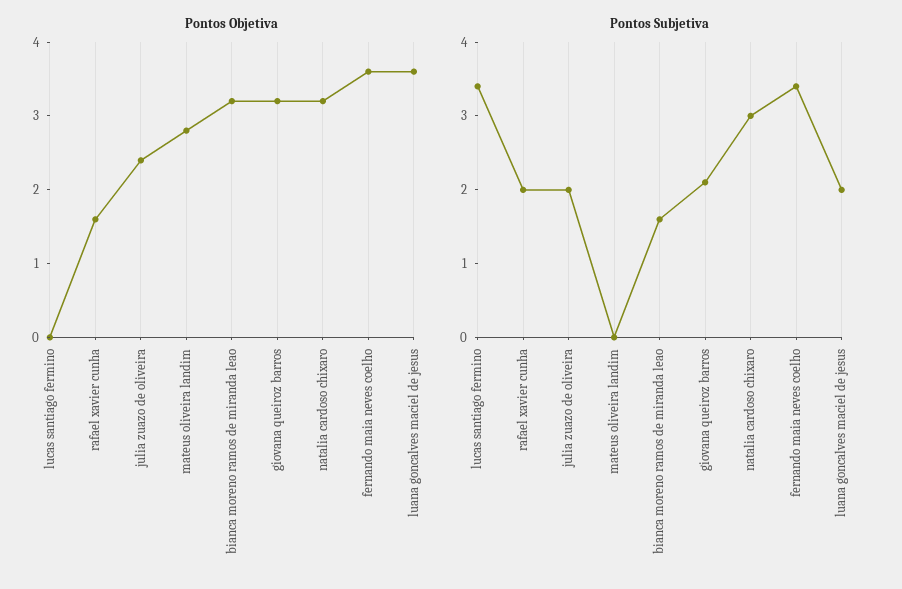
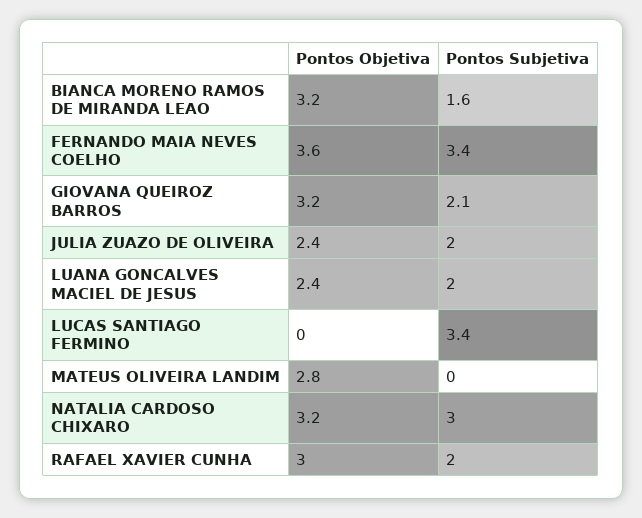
  {
    "Pontos Objetiva": {
      "lucas santiago fermino": 0,
-     "rafael xavier cunha": 1.5,
+     "rafael xavier cunha": 3,
      "julia zuazo de oliveira": 2.4,
      "mateus oliveira landim": 2.8,
      "bianca moreno ramos de miranda leao": 3.2,
      "giovana queiroz barros": 3.2,
      "natalia cardoso chixaro": 3.2,
      "fernando maia neves coelho": 3.6,
-     "luana goncalves maciel de jesus": 3.5
+     "luana goncalves maciel de jesus": 2.4
    },
    "Pontos Subjetiva": {
      "lucas santiago fermino": 3.4,
      "rafael xavier cunha": 2,
      "julia zuazo de oliveira": 2,
      "mateus oliveira landim": 0,
      "bianca moreno ramos de miranda leao": 1.6,
      "giovana queiroz barros": 2.1,
      "natalia cardoso chixaro": 3,
      "fernando maia neves coelho": 3.4,
      "luana goncalves maciel de jesus": 2
    }
  }

